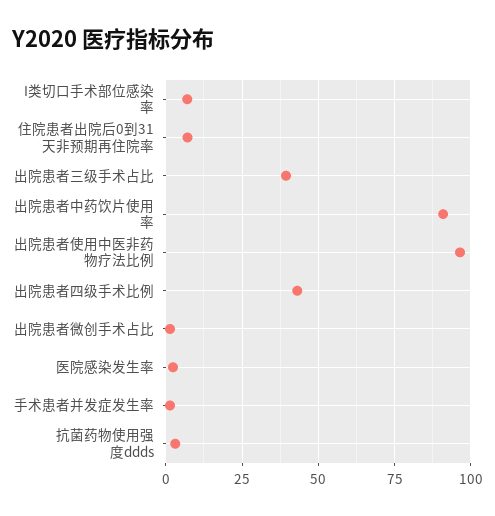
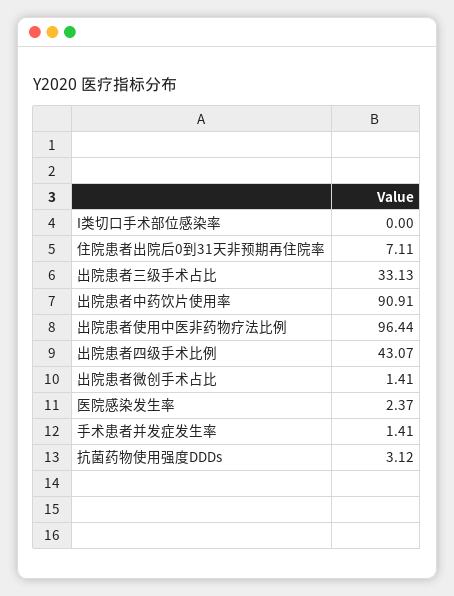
  {
-   "I类切口手术部位感染率": 7.5,
+   "I类切口手术部位感染率": 0,
    "住院患者出院后0到31天非预期再住院率": 7.11,
-   "出院患者三级手术占比": 40,
+   "出院患者三级手术占比": 33.13,
    "出院患者中药饮片使用率": 90.91,
    "出院患者使用中医非药物疗法比例": 96.44,
    "出院患者四级手术比例": 43.07,
    "出院患者微创手术占比": 1.41,
    "医院感染发生率": 2.37,
    "手术患者并发症发生率": 1.41,
    "抗菌药物使用强度ddds": 3.12
  }

